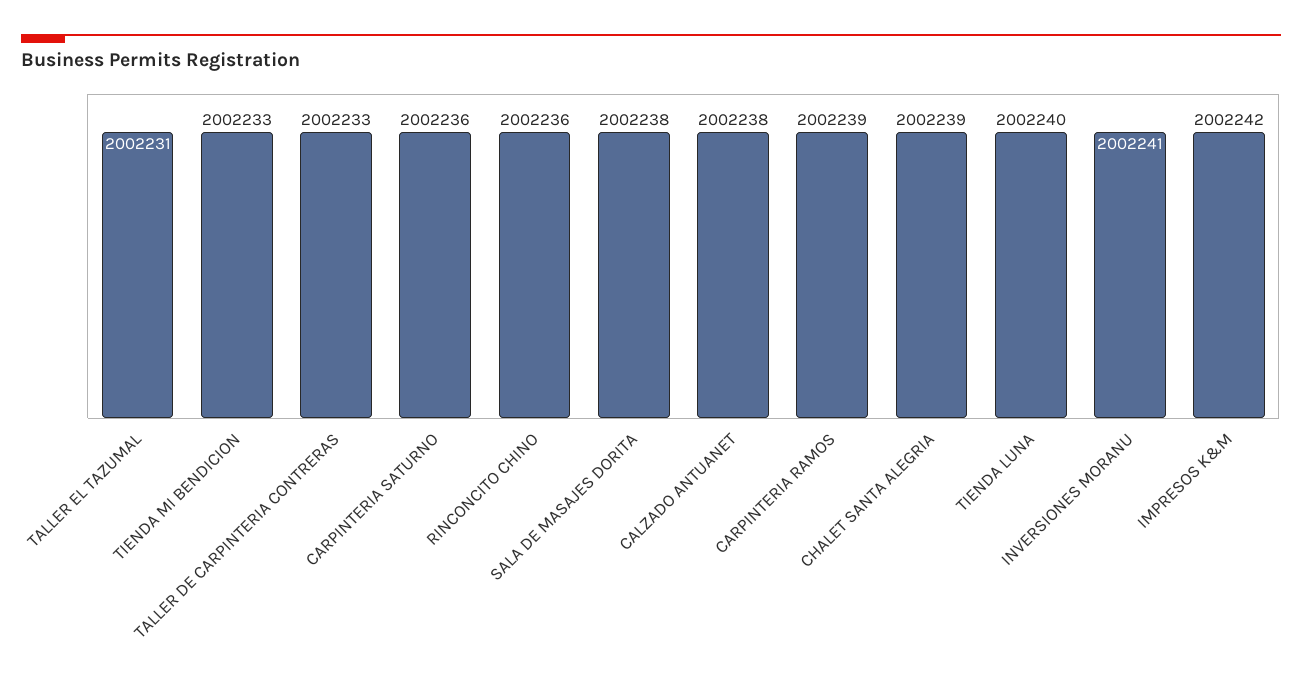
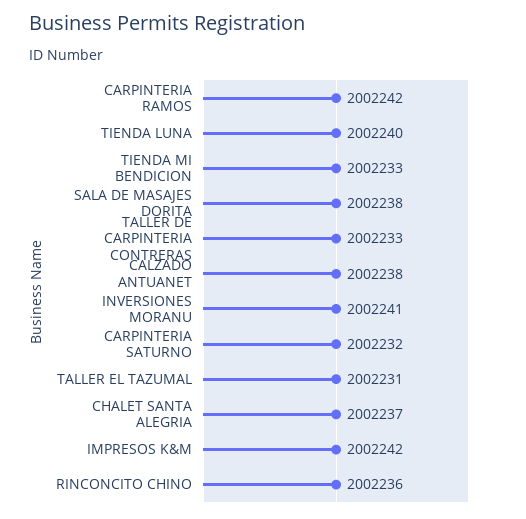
  {
    "TALLER EL TAZUMAL": 2002231,
    "TIENDA MI BENDICION": 2002233,
    "TALLER DE CARPINTERIA CONTRERAS": 2002233,
-   "CARPINTERIA SATURNO": 2002236,
+   "CARPINTERIA SATURNO": 2002232,
    "RINCONCITO CHINO": 2002236,
    "SALA DE MASAJES DORITA": 2002238,
    "CALZADO ANTUANET": 2002238,
-   "CARPINTERIA RAMOS": 2002239,
+   "CARPINTERIA RAMOS": 2002242,
-   "CHALET SANTA ALEGRIA": 2002239,
+   "CHALET SANTA ALEGRIA": 2002237,
    "TIENDA LUNA": 2002240,
    "INVERSIONES MORANU": 2002241,
    "IMPRESOS K&M": 2002242
  }

